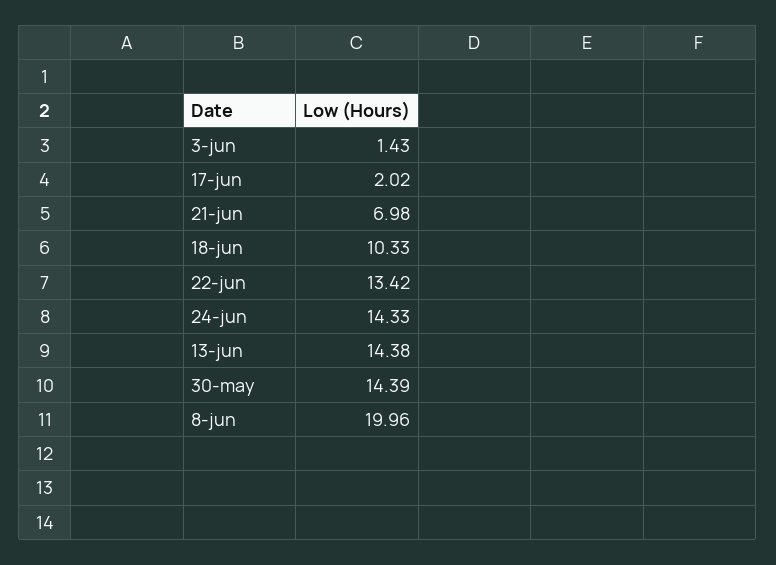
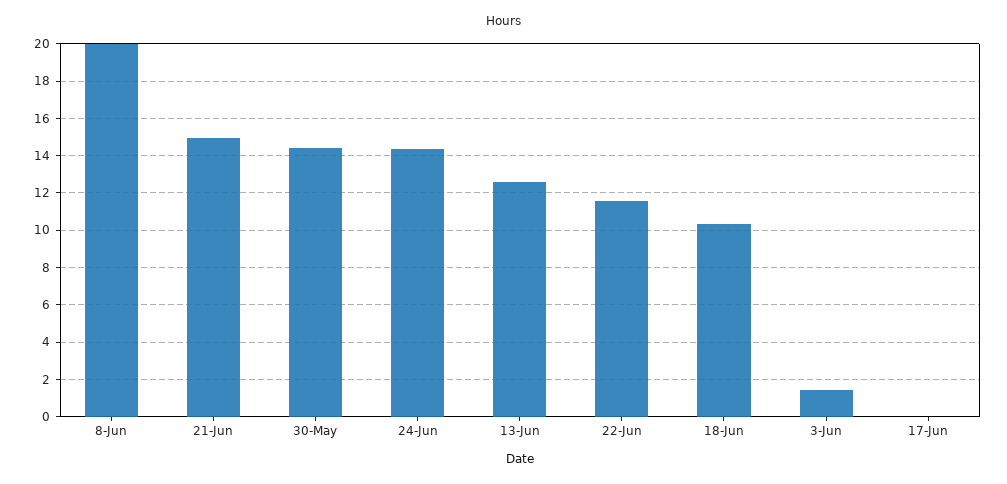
  {
    "3-jun": 1.43,
-   "17-jun": 2.02,
+   "17-jun": 0,
-   "21-jun": 6.98,
+   "21-jun": 15,
    "18-jun": 10.33,
-   "22-jun": 13.42,
+   "22-jun": 11.5,
    "24-jun": 14.33,
-   "13-jun": 14.38,
+   "13-jun": 12.5,
    "30-may": 14.39,
    "8-jun": 19.96
  }

